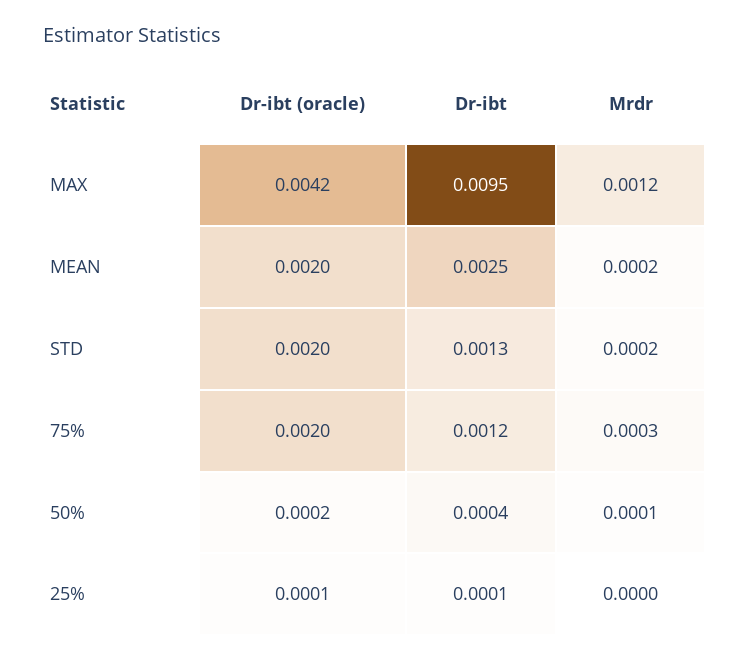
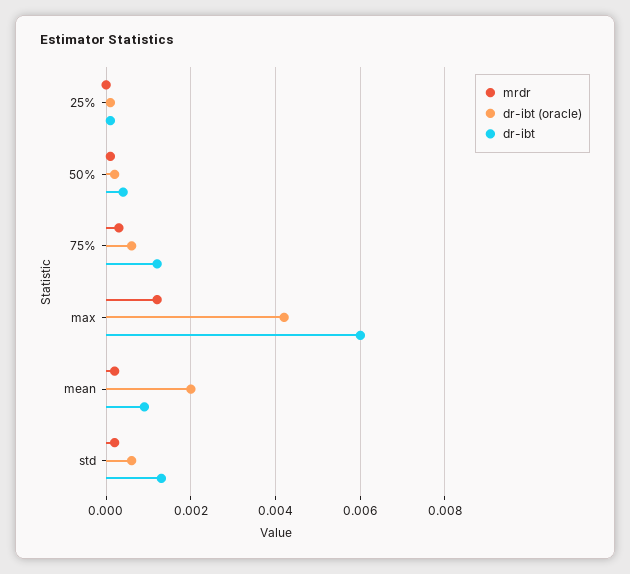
  {
    "Dr-ibt (oracle)": {
      "MAX": 0.0042,
      "MEAN": 0.002,
-     "STD": 0.002,
+     "STD": 0.0005,
-     "75%": 0.002,
+     "75%": 0.0005,
      "50%": 0.0002,
      "25%": 0.0001
    },
    "Dr-ibt": {
-     "MAX": 0.0095,
+     "MAX": 0.006,
-     "MEAN": 0.0025,
+     "MEAN": 0.001,
      "STD": 0.0013,
      "75%": 0.0012,
      "50%": 0.0004,
      "25%": 0.0001
    },
    "Mrdr": {
      "MAX": 0.0012,
      "MEAN": 0.0002,
      "STD": 0.0002,
      "75%": 0.0003,
      "50%": 0.0001,
      "25%": 0
    }
  }

